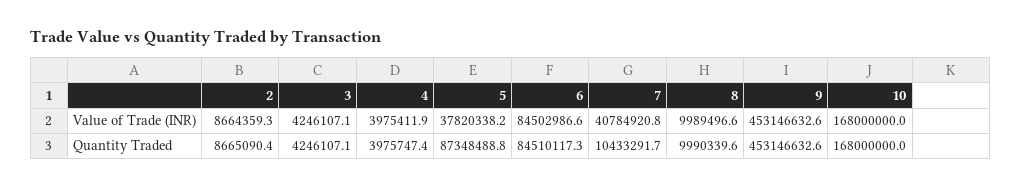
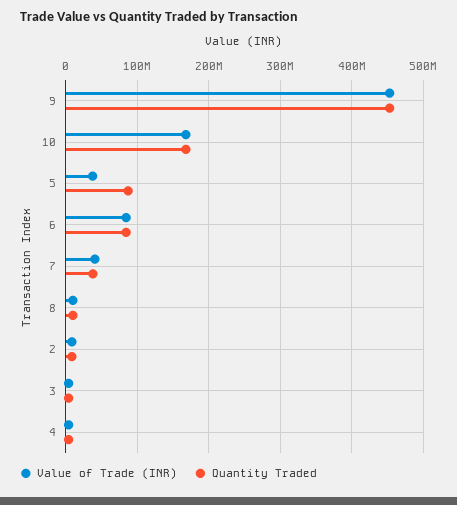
  {
    "Value of Trade (INR)": {
      "2": 8664359.3,
      "3": 4246107.1,
      "4": 3975411.9,
      "5": 37820338.2,
      "6": 84502986.6,
      "7": 40784920.8,
      "8": 9989496.6,
      "9": 453146632.6,
      "10": 168000000
    },
    "Quantity Traded": {
      "2": 8665090.4,
      "3": 4246107.1,
      "4": 3975747.4,
      "5": 87348488.8,
      "6": 84510117.3,
-     "7": 10433291.7,
+     "7": 40000000,
      "8": 9990339.6,
      "9": 453146632.6,
      "10": 168000000
    }
  }

